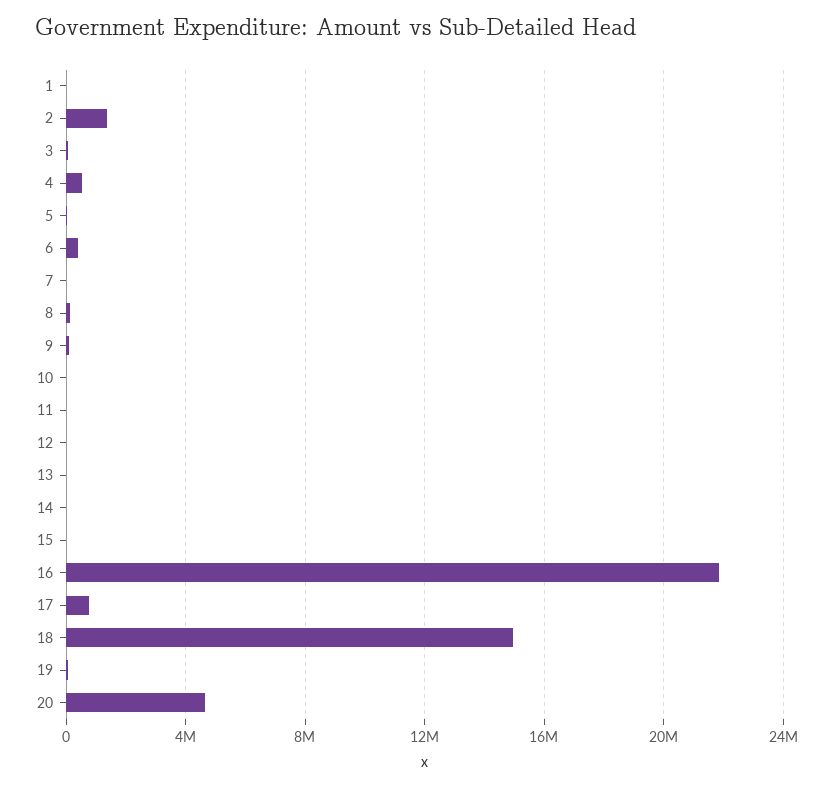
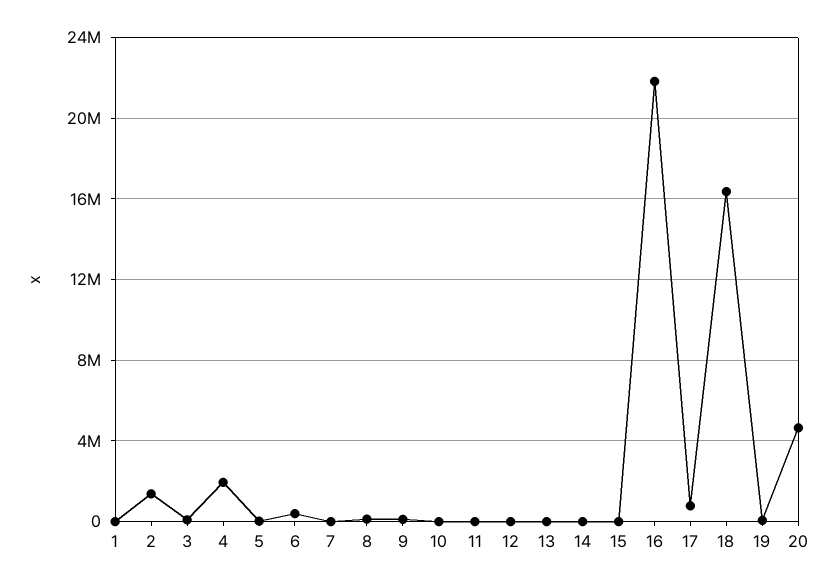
  {
    "1": 0,
    "2": 1500000,
    "3": 0,
-   "4": 500000,
+   "4": 2000000,
    "5": 0,
    "6": 500000,
    "7": 0,
    "8": 0,
    "9": 0,
    "10": 0,
    "11": 0,
    "12": 0,
    "13": 0,
    "14": 0,
    "15": 0,
    "16": 22000000,
    "17": 1000000,
-   "18": 15000000,
+   "18": 16500000,
    "19": 0,
    "20": 4500000
  }

